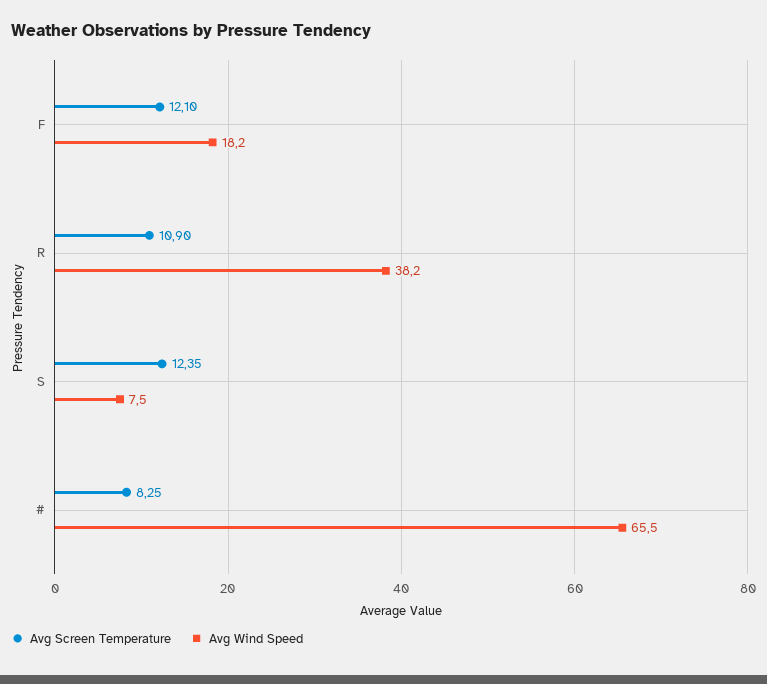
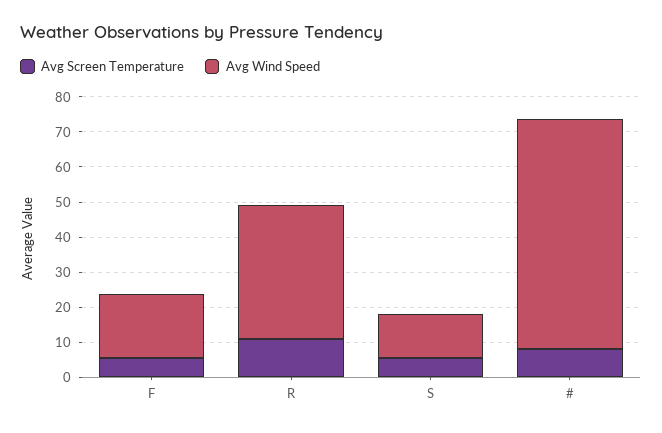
  {
    "Avg Screen Temperature": {
-     "F": 12.1,
+     "F": 5,
      "R": 10.9,
-     "S": 12.35,
+     "S": 5,
      "#": 8.25
    },
    "Avg Wind Speed": {
      "F": 18.2,
      "R": 38.2,
-     "S": 7.5,
+     "S": 12.5,
      "#": 65.5
    }
  }

